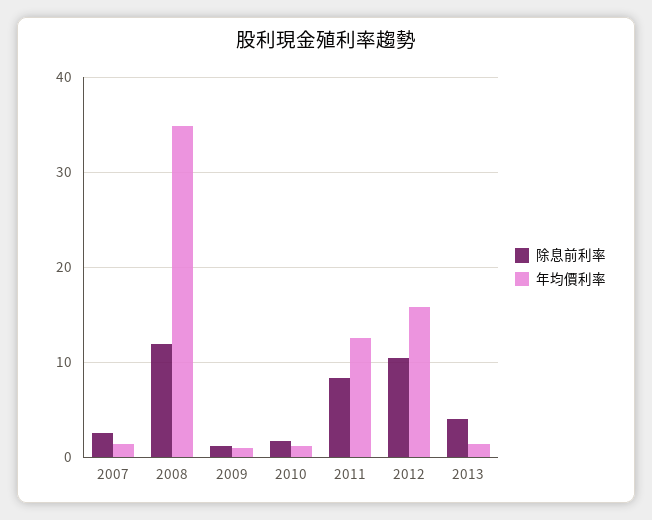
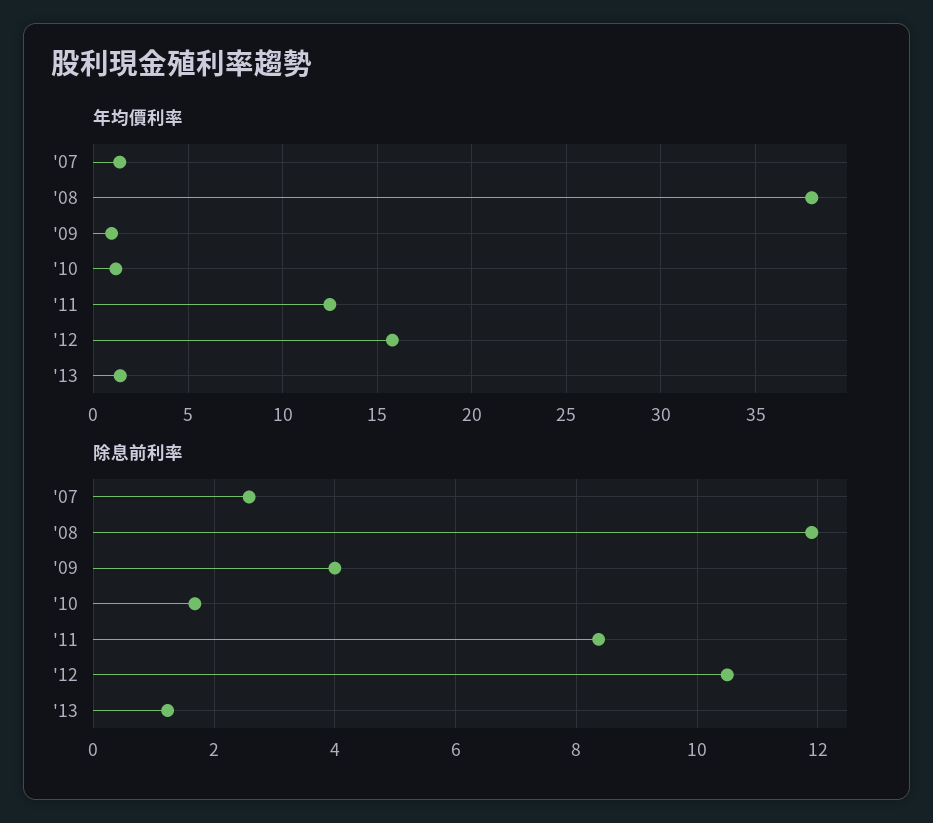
  {
    "除息前利率": {
      "2007": 2.6,
      "2008": 12,
-     "2009": 1,
+     "2009": 4,
      "2010": 1.6,
      "2011": 8.4,
      "2012": 10.6,
-     "2013": 4
+     "2013": 1.2
    },
    "年均價利率": {
      "2007": 1.5,
-     "2008": 35,
+     "2008": 38,
      "2009": 1,
      "2010": 1,
      "2011": 12.5,
      "2012": 16,
      "2013": 1.5
    }
  }

